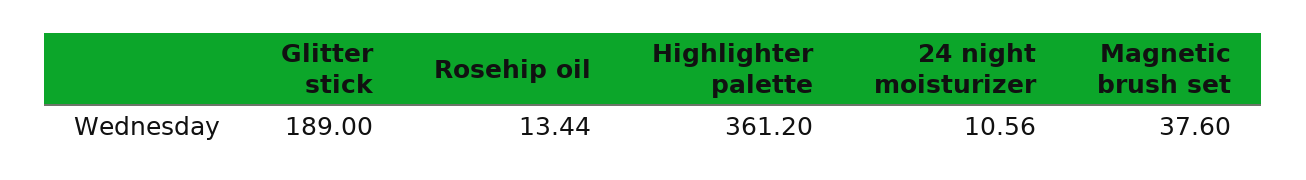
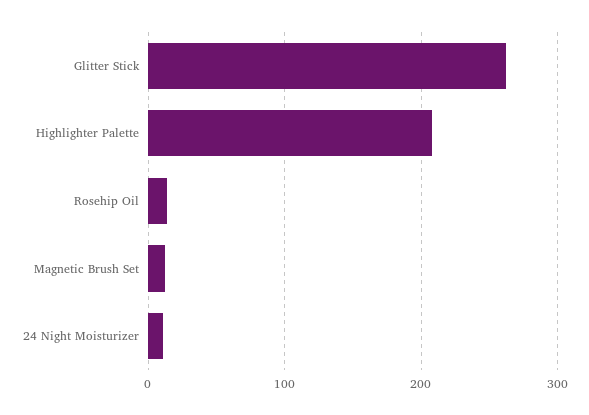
  {
-   "Glitter stick": 189,
+   "Glitter stick": 260,
    "Rosehip oil": 13.44,
-   "Highlighter palette": 361.2,
+   "Highlighter palette": 210,
    "24 night moisturizer": 10.56,
-   "Magnetic brush set": 37.6
+   "Magnetic brush set": 10
  }

